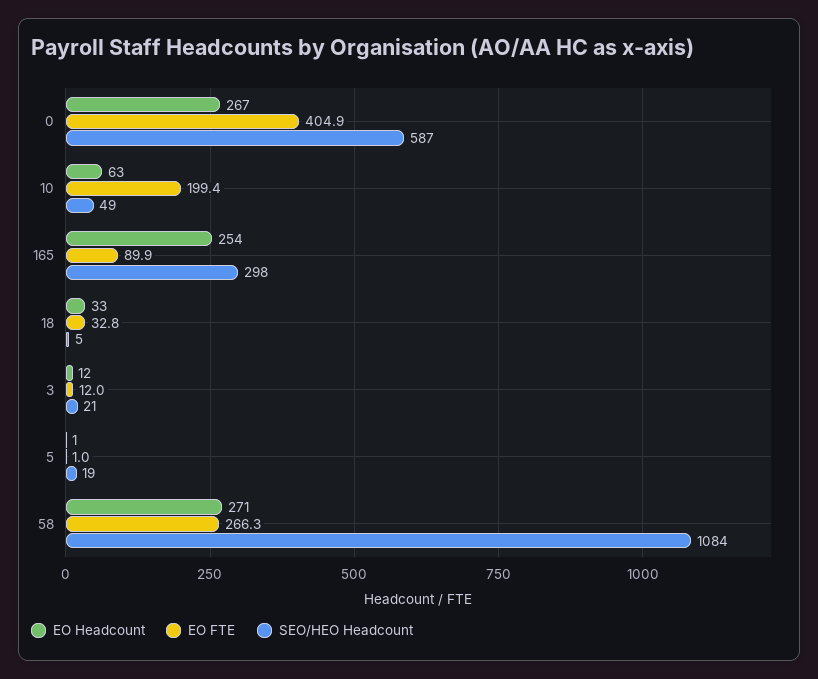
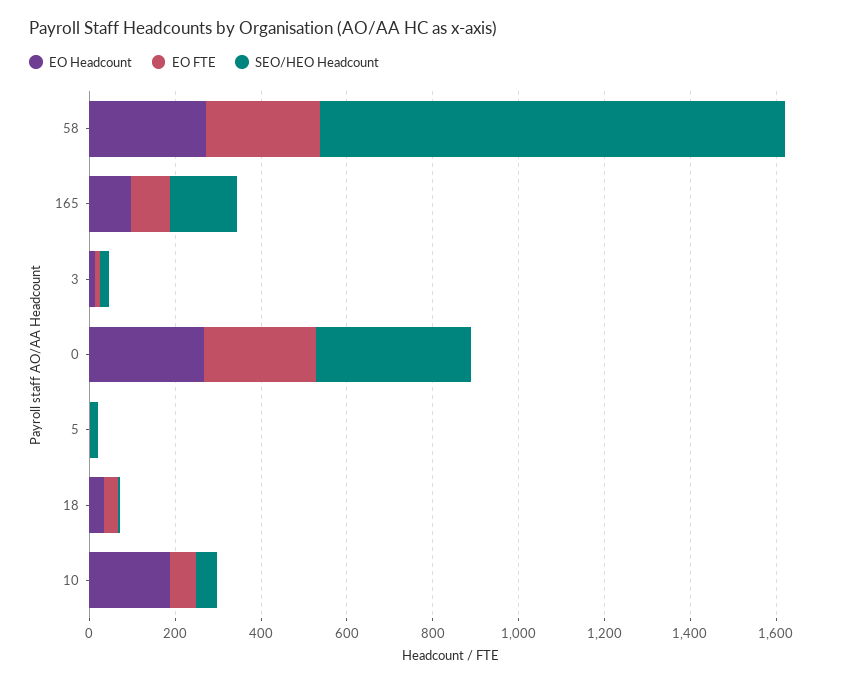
  {
    "EO Headcount": {
      "0": 267,
-     "10": 63,
+     "10": 200,
-     "165": 254,
+     "165": 100,
      "18": 33,
      "3": 12,
      "5": 1,
      "58": 271
    },
    "EO FTE": {
-     "0": 404.9,
+     "0": 250,
-     "10": 199.4,
+     "10": 50,
      "165": 89.9,
      "18": 32.8,
      "3": 12,
      "5": 1,
      "58": 266.3
    },
    "SEO/HEO Headcount": {
-     "0": 587,
+     "0": 350,
      "10": 49,
-     "165": 298,
+     "165": 150,
      "18": 5,
      "3": 21,
      "5": 19,
      "58": 1084
    }
  }

